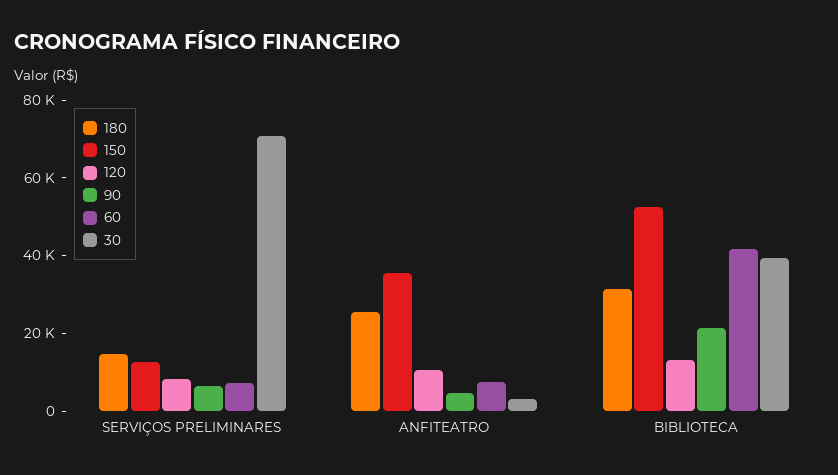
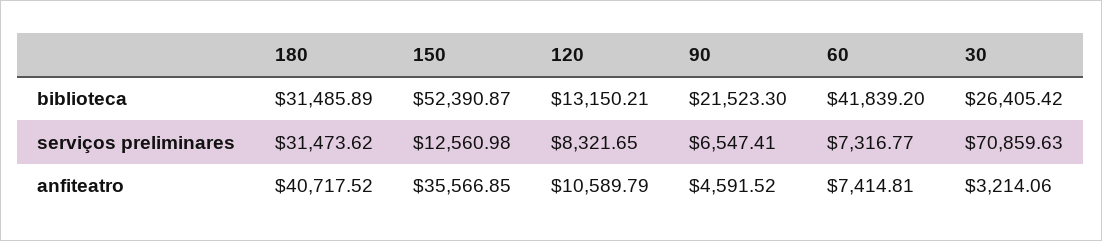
  {
    "180": {
-     "SERVIÇOS PRELIMINARES": 15000,
+     "SERVIÇOS PRELIMINARES": 31473.62,
-     "ANFITEATRO": 25000,
+     "ANFITEATRO": 40717.52,
      "BIBLIOTECA": 31485.89
    },
    "150": {
      "SERVIÇOS PRELIMINARES": 12560.98,
      "ANFITEATRO": 35566.85,
      "BIBLIOTECA": 52390.87
    },
    "120": {
      "SERVIÇOS PRELIMINARES": 8321.65,
      "ANFITEATRO": 10589.79,
      "BIBLIOTECA": 13150.21
    },
    "90": {
      "SERVIÇOS PRELIMINARES": 6547.41,
      "ANFITEATRO": 4591.52,
      "BIBLIOTECA": 21523.3
    },
    "60": {
      "SERVIÇOS PRELIMINARES": 7316.77,
      "ANFITEATRO": 7414.81,
      "BIBLIOTECA": 41839.2
    },
    "30": {
      "SERVIÇOS PRELIMINARES": 70859.63,
      "ANFITEATRO": 3214.06,
-     "BIBLIOTECA": 40000
+     "BIBLIOTECA": 26405.42
    }
  }

